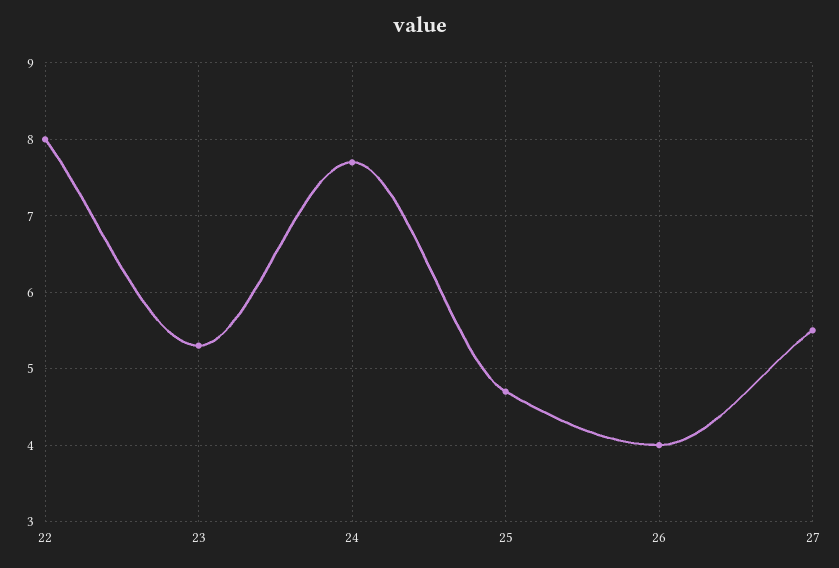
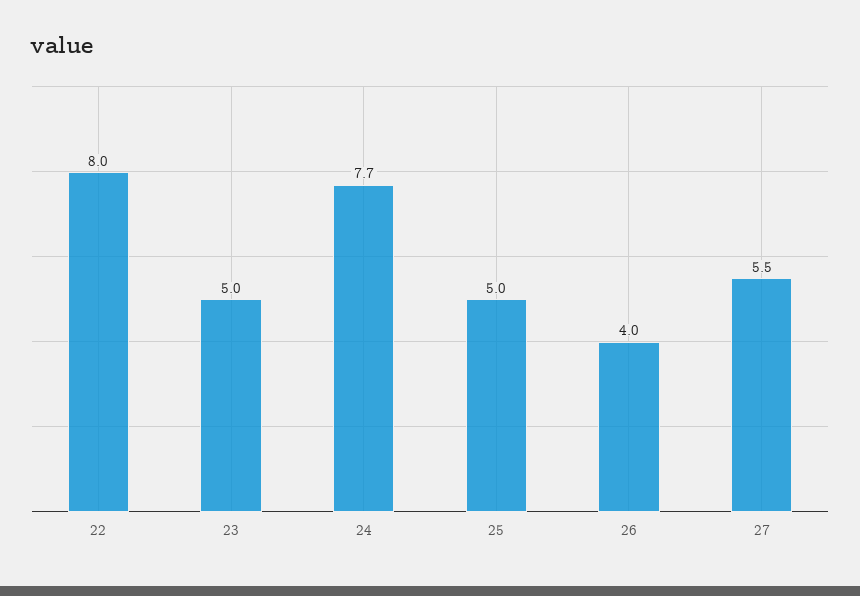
  {
    "22": 8,
-   "23": 5.3,
+   "23": 5,
    "24": 7.7,
-   "25": 4.7,
+   "25": 5,
    "26": 4,
    "27": 5.5
  }

